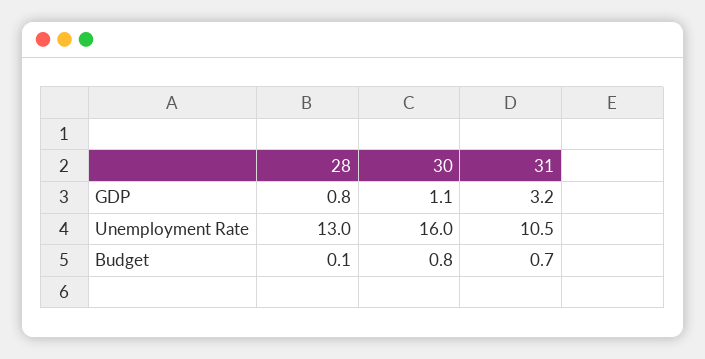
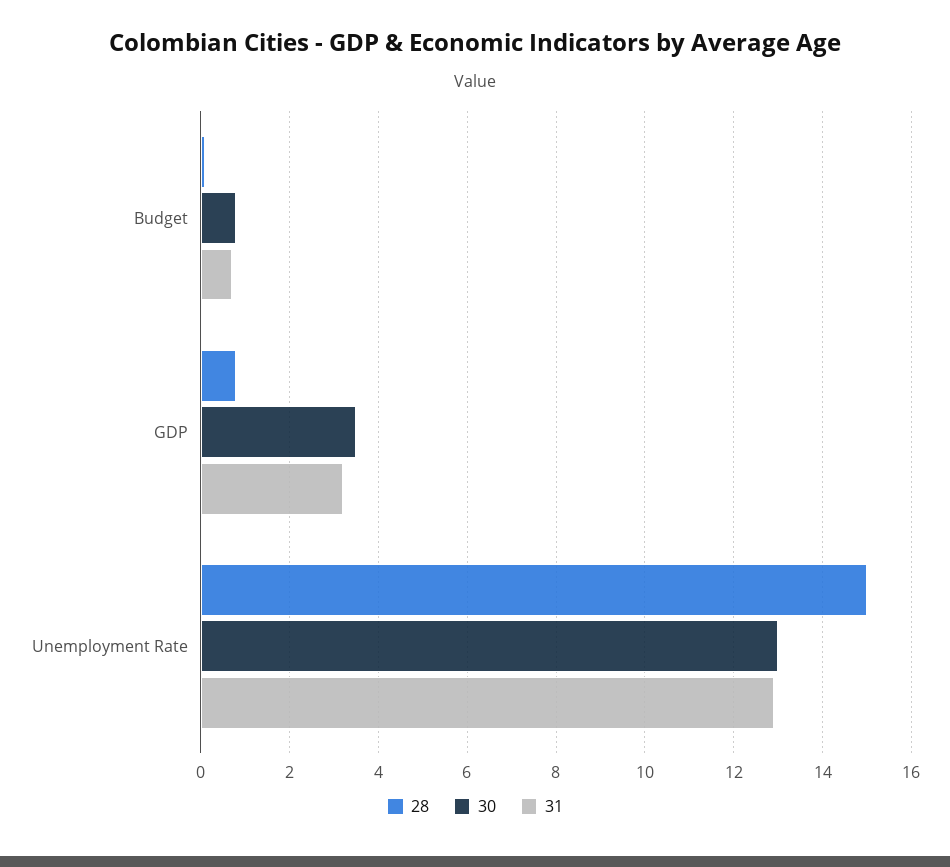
  {
    "28": {
      "GDP": 0.8,
-     "Unemployment Rate": 13,
+     "Unemployment Rate": 15,
      "Budget": 0.1
    },
    "30": {
-     "GDP": 1.1,
+     "GDP": 3.5,
-     "Unemployment Rate": 16,
+     "Unemployment Rate": 13,
      "Budget": 0.8
    },
    "31": {
      "GDP": 3.2,
-     "Unemployment Rate": 10.5,
+     "Unemployment Rate": 13,
      "Budget": 0.7
    }
  }

